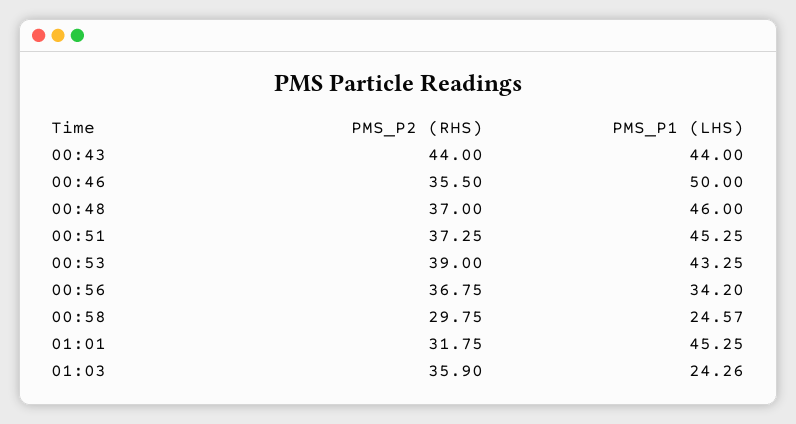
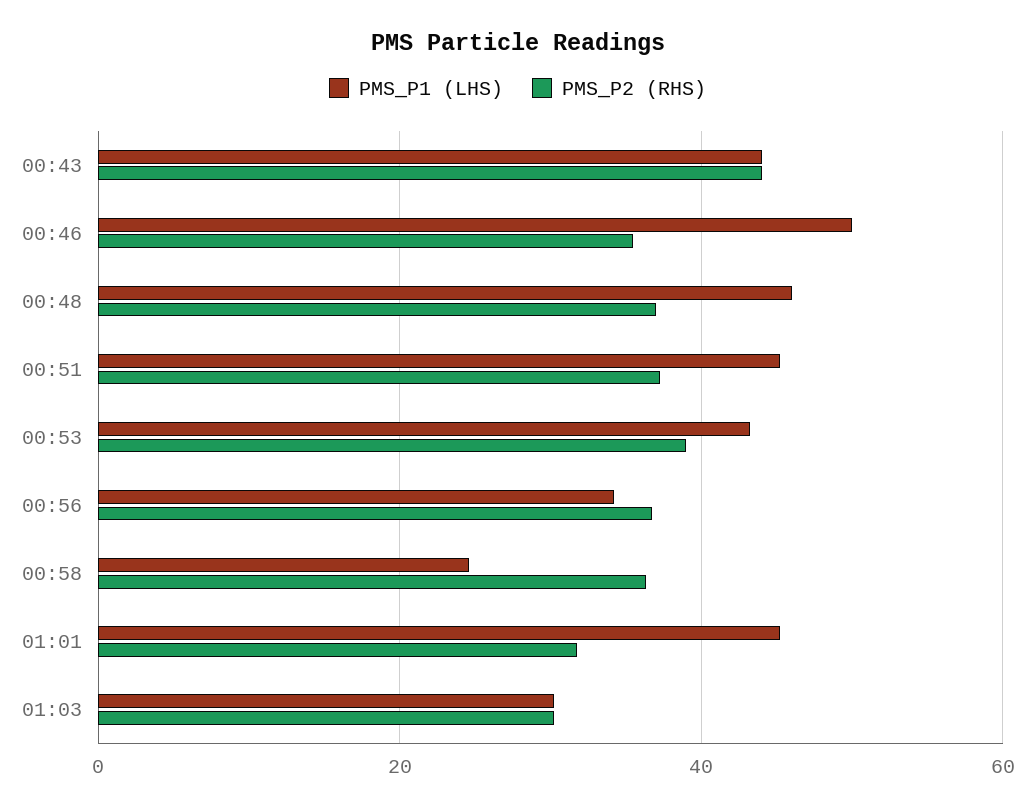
  {
    "PMS_P2 (RHS)": {
      "00:43": 44,
      "00:46": 35.5,
      "00:48": 37,
      "00:51": 37.25,
      "00:53": 39,
      "00:56": 36.75,
-     "00:58": 29.75,
+     "00:58": 36,
      "01:01": 31.75,
-     "01:03": 35.9
+     "01:03": 30
    },
    "PMS_P1 (LHS)": {
      "00:43": 44,
      "00:46": 50,
      "00:48": 46,
      "00:51": 45.25,
      "00:53": 43.25,
      "00:56": 34.2,
      "00:58": 24.57,
      "01:01": 45.25,
-     "01:03": 24.26
+     "01:03": 30
    }
  }

